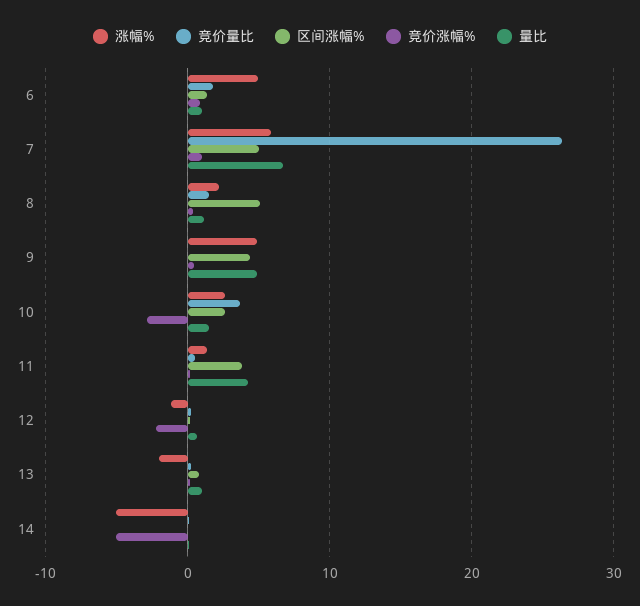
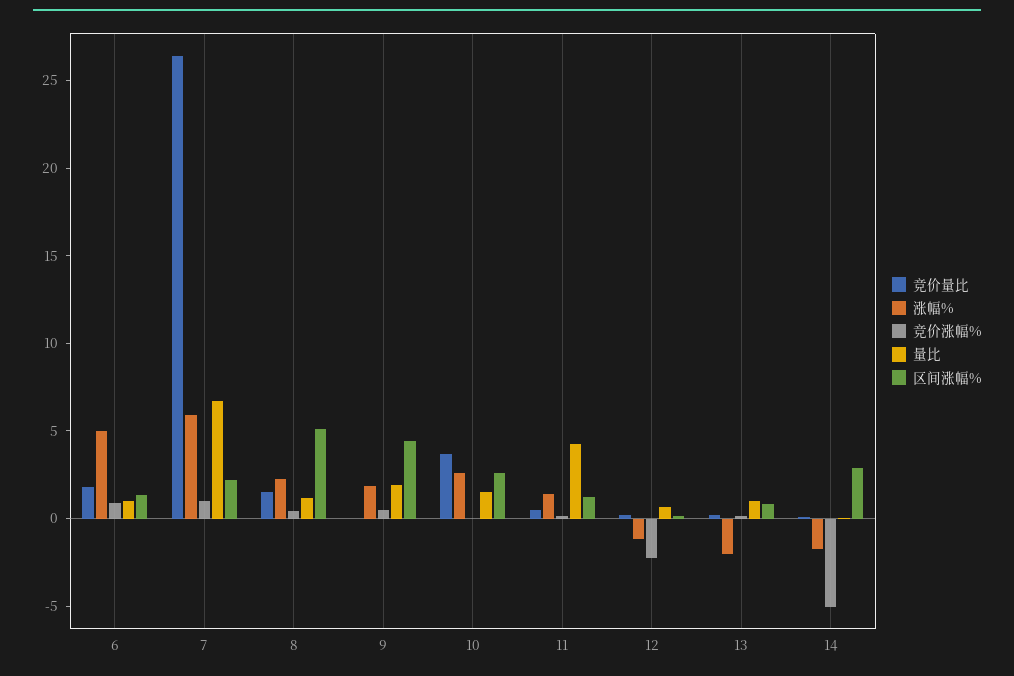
  {
    "涨幅%": {
      "6": 5,
      "7": 6,
      "8": 2,
-     "9": 5,
+     "9": 2,
      "10": 3,
      "11": 1,
      "12": -1,
      "13": -2,
-     "14": -5
+     "14": -2
    },
    "竞价量比": {
      "6": 2,
      "7": 26,
      "8": 2,
      "9": 0,
      "10": 4,
      "11": 1,
      "12": 0,
      "13": 0,
      "14": 0
    },
    "区间涨幅%": {
      "6": 1,
-     "7": 5,
+     "7": 2,
      "8": 5,
      "9": 4,
      "10": 3,
-     "11": 4,
+     "11": 1,
      "12": 0,
      "13": 1,
-     "14": 0
+     "14": 3
    },
    "竞价涨幅%": {
      "6": 1,
      "7": 1,
      "8": 0,
      "9": 0,
-     "10": -3,
+     "10": 0,
      "11": 0,
      "12": -2,
      "13": 0,
      "14": -5
    },
    "量比": {
      "6": 1,
      "7": 7,
      "8": 1,
-     "9": 5,
+     "9": 2,
      "10": 1,
      "11": 4,
      "12": 1,
      "13": 1,
      "14": 0
    }
  }

